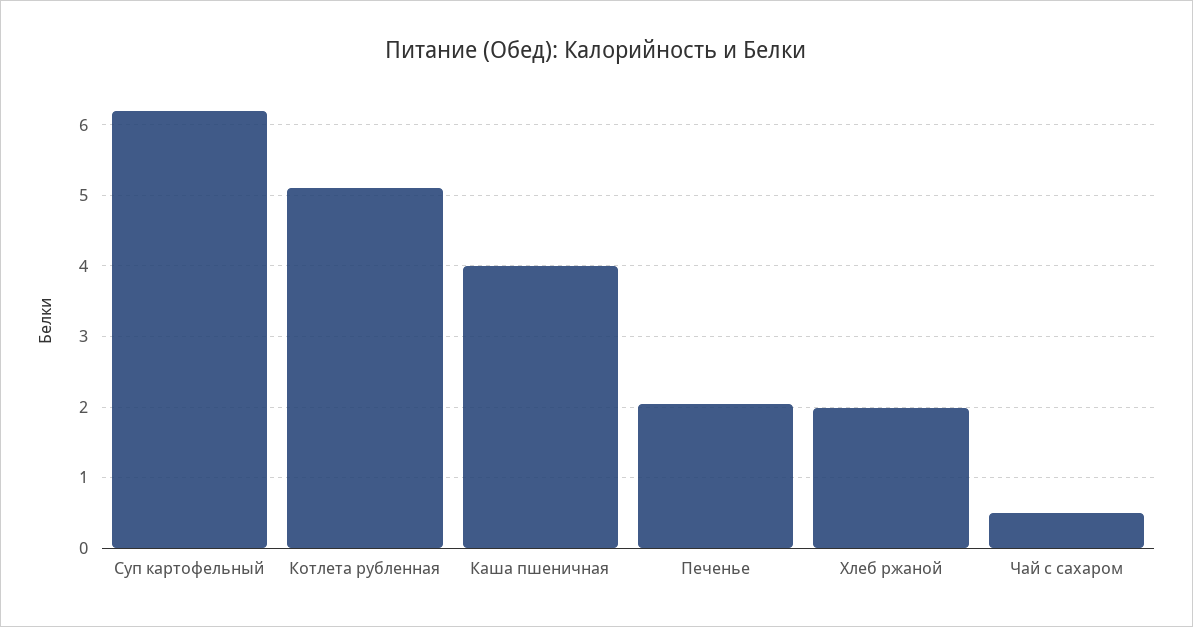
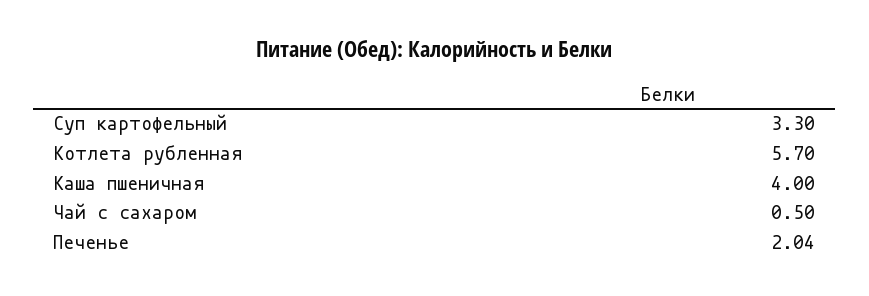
  {
-   "Суп картофельный": 6.2,
+   "Суп картофельный": 3.3,
-   "Котлета рубленная": 5.1,
+   "Котлета рубленная": 5.7,
    "Каша пшеничная": 4,
    "Печенье": 2.04,
-   "Хлеб ржаной": 2,
    "Чай с сахаром": 0.5
  }

